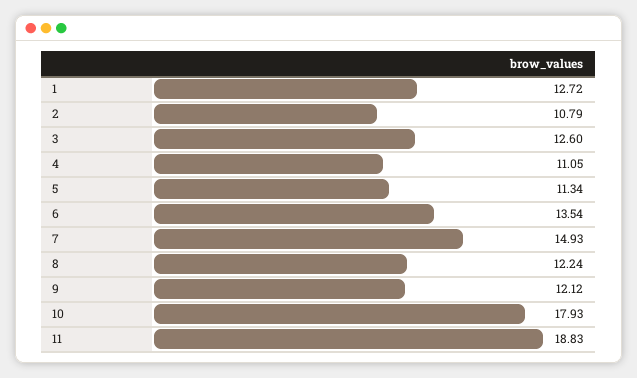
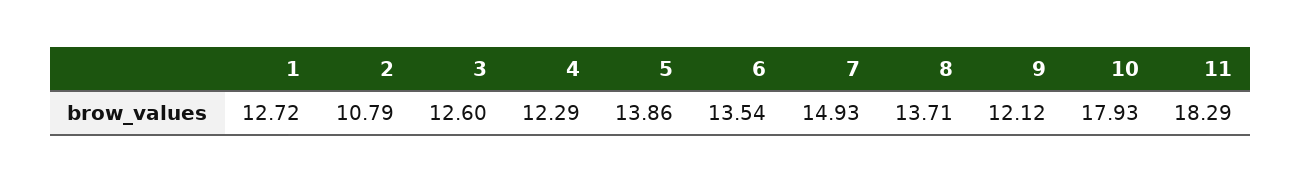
  {
    "1": 12.72,
    "2": 10.79,
    "3": 12.6,
-   "4": 11.05,
+   "4": 12.29,
-   "5": 11.34,
+   "5": 13.86,
    "6": 13.54,
    "7": 14.93,
-   "8": 12.24,
+   "8": 13.71,
    "9": 12.12,
    "10": 17.93,
-   "11": 18.83
+   "11": 18.29
  }

